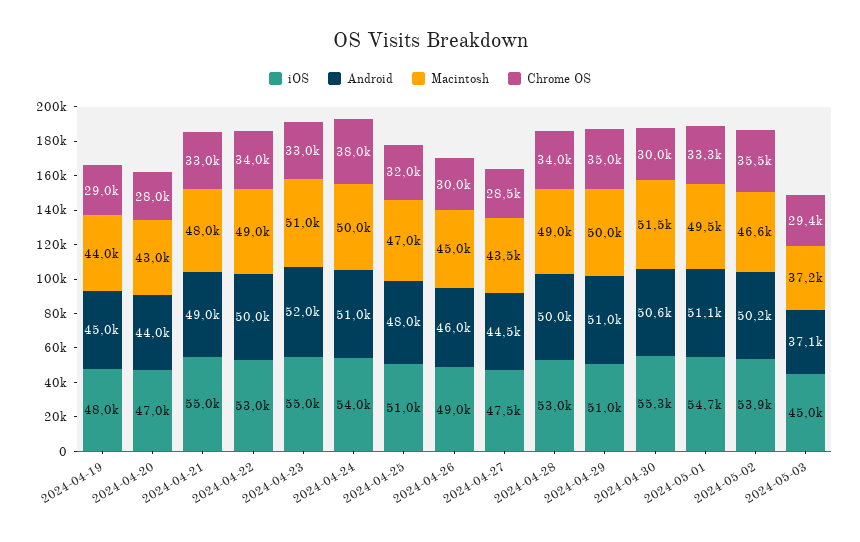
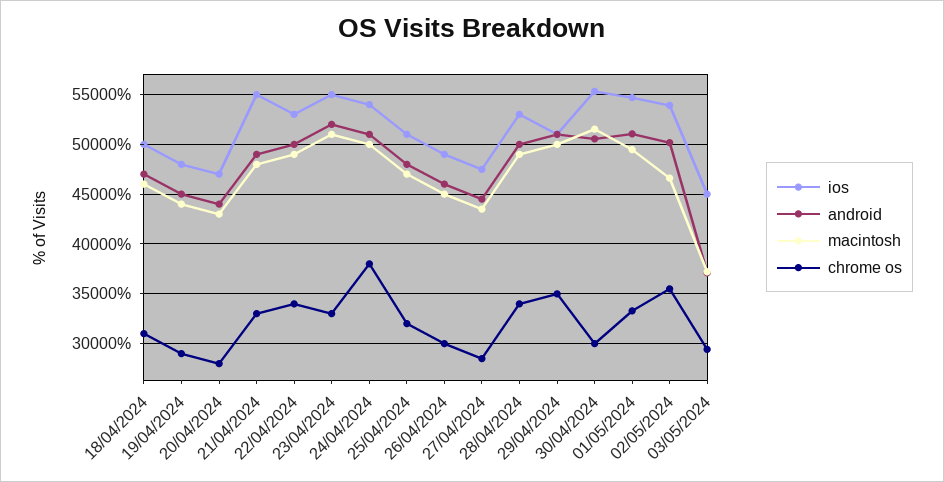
  {
    "iOS": {
      "2024-04-19": 48000,
      "2024-04-20": 47000,
      "2024-04-21": 55000,
      "2024-04-22": 53000,
      "2024-04-23": 55000,
      "2024-04-24": 54000,
      "2024-04-25": 51000,
      "2024-04-26": 49000,
      "2024-04-27": 47500,
      "2024-04-28": 53000,
      "2024-04-29": 51000,
      "2024-04-30": 55300,
      "2024-05-01": 54700,
      "2024-05-02": 53900,
-     "2024-05-03": 45000
+     "2024-05-03": 45000,
+     "18/04/2024": 50000
    },
    "Android": {
      "2024-04-19": 45000,
      "2024-04-20": 44000,
      "2024-04-21": 49000,
      "2024-04-22": 50000,
      "2024-04-23": 52000,
      "2024-04-24": 51000,
      "2024-04-25": 48000,
      "2024-04-26": 46000,
      "2024-04-27": 44500,
      "2024-04-28": 50000,
      "2024-04-29": 51000,
      "2024-04-30": 50600,
      "2024-05-01": 51100,
      "2024-05-02": 50200,
-     "2024-05-03": 37100
+     "2024-05-03": 37100,
+     "18/04/2024": 47000
    },
    "Macintosh": {
      "2024-04-19": 44000,
      "2024-04-20": 43000,
      "2024-04-21": 48000,
      "2024-04-22": 49000,
      "2024-04-23": 51000,
      "2024-04-24": 50000,
      "2024-04-25": 47000,
      "2024-04-26": 45000,
      "2024-04-27": 43500,
      "2024-04-28": 49000,
      "2024-04-29": 50000,
      "2024-04-30": 51500,
      "2024-05-01": 49500,
      "2024-05-02": 46600,
-     "2024-05-03": 37200
+     "2024-05-03": 37200,
+     "18/04/2024": 46000
    },
    "Chrome OS": {
      "2024-04-19": 29000,
      "2024-04-20": 28000,
      "2024-04-21": 33000,
      "2024-04-22": 34000,
      "2024-04-23": 33000,
      "2024-04-24": 38000,
      "2024-04-25": 32000,
      "2024-04-26": 30000,
      "2024-04-27": 28500,
      "2024-04-28": 34000,
      "2024-04-29": 35000,
      "2024-04-30": 30000,
      "2024-05-01": 33300,
      "2024-05-02": 35500,
-     "2024-05-03": 29400
+     "2024-05-03": 29400,
+     "18/04/2024": 31000
    }
  }

